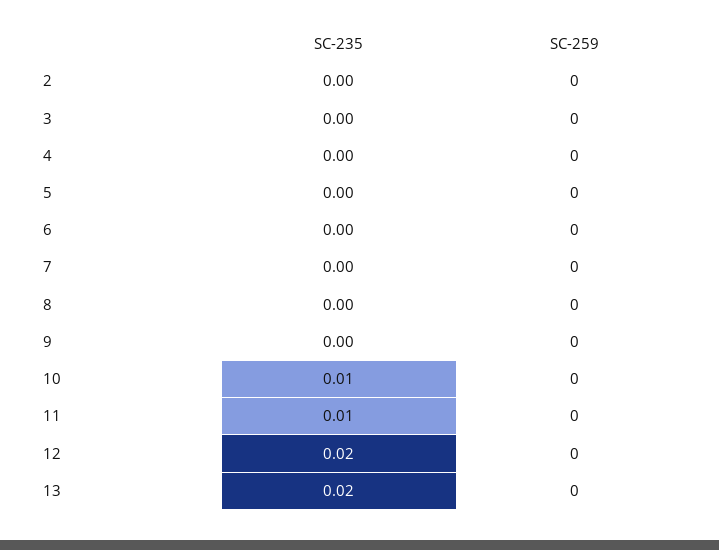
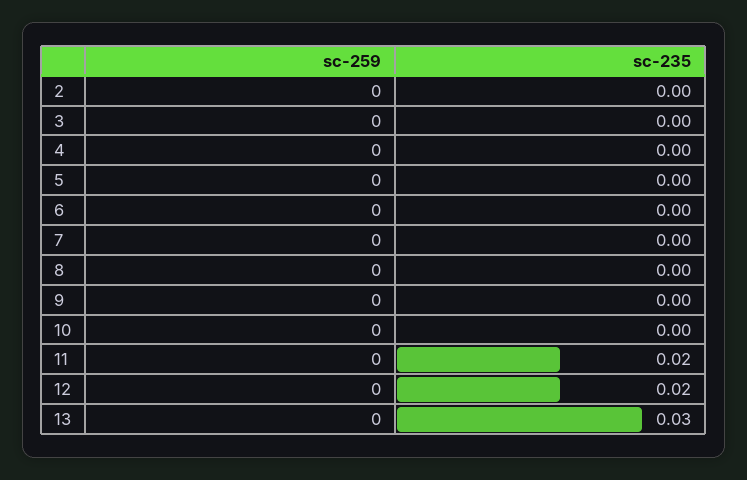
  {
    "SC-235": {
      "2": 0,
      "3": 0,
      "4": 0,
      "5": 0,
      "6": 0,
      "7": 0,
      "8": 0,
      "9": 0,
-     "10": 0.01,
+     "10": 0,
-     "11": 0.01,
+     "11": 0.02,
      "12": 0.02,
-     "13": 0.02
+     "13": 0.03
    },
    "SC-259": {
      "2": 0,
      "3": 0,
      "4": 0,
      "5": 0,
      "6": 0,
      "7": 0,
      "8": 0,
      "9": 0,
      "10": 0,
      "11": 0,
      "12": 0,
      "13": 0
    }
  }

